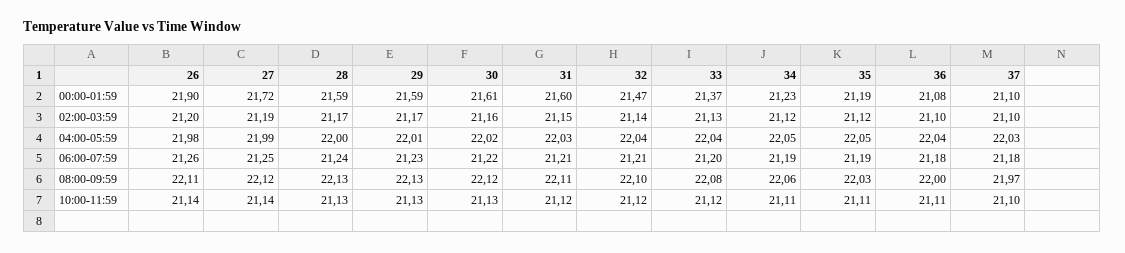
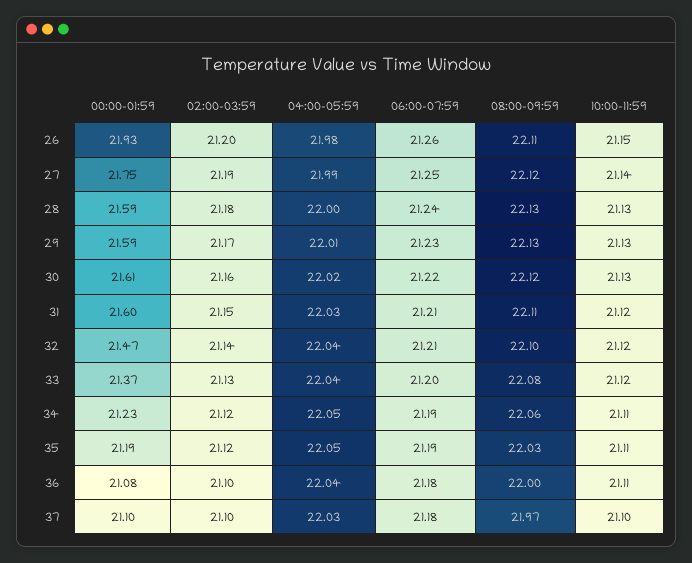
  {
    "26": {
-     "00:00-01:59": 21.9,
+     "00:00-01:59": 21.93,
      "02:00-03:59": 21.2,
      "04:00-05:59": 21.98,
      "06:00-07:59": 21.26,
      "08:00-09:59": 22.11,
-     "10:00-11:59": 21.14
+     "10:00-11:59": 21.15
    },
    "27": {
-     "00:00-01:59": 21.72,
+     "00:00-01:59": 21.75,
      "02:00-03:59": 21.19,
      "04:00-05:59": 21.99,
      "06:00-07:59": 21.25,
      "08:00-09:59": 22.12,
      "10:00-11:59": 21.14
    },
    "28": {
      "00:00-01:59": 21.59,
-     "02:00-03:59": 21.17,
+     "02:00-03:59": 21.18,
      "04:00-05:59": 22,
      "06:00-07:59": 21.24,
      "08:00-09:59": 22.13,
      "10:00-11:59": 21.13
    },
    "29": {
      "00:00-01:59": 21.59,
      "02:00-03:59": 21.17,
      "04:00-05:59": 22.01,
      "06:00-07:59": 21.23,
      "08:00-09:59": 22.13,
      "10:00-11:59": 21.13
    },
    "30": {
      "00:00-01:59": 21.61,
      "02:00-03:59": 21.16,
      "04:00-05:59": 22.02,
      "06:00-07:59": 21.22,
      "08:00-09:59": 22.12,
      "10:00-11:59": 21.13
    },
    "31": {
      "00:00-01:59": 21.6,
      "02:00-03:59": 21.15,
      "04:00-05:59": 22.03,
      "06:00-07:59": 21.21,
      "08:00-09:59": 22.11,
      "10:00-11:59": 21.12
    },
    "32": {
      "00:00-01:59": 21.47,
      "02:00-03:59": 21.14,
      "04:00-05:59": 22.04,
      "06:00-07:59": 21.21,
      "08:00-09:59": 22.1,
      "10:00-11:59": 21.12
    },
    "33": {
      "00:00-01:59": 21.37,
      "02:00-03:59": 21.13,
      "04:00-05:59": 22.04,
      "06:00-07:59": 21.2,
      "08:00-09:59": 22.08,
      "10:00-11:59": 21.12
    },
    "34": {
      "00:00-01:59": 21.23,
      "02:00-03:59": 21.12,
      "04:00-05:59": 22.05,
      "06:00-07:59": 21.19,
      "08:00-09:59": 22.06,
      "10:00-11:59": 21.11
    },
    "35": {
      "00:00-01:59": 21.19,
      "02:00-03:59": 21.12,
      "04:00-05:59": 22.05,
      "06:00-07:59": 21.19,
      "08:00-09:59": 22.03,
      "10:00-11:59": 21.11
    },
    "36": {
      "00:00-01:59": 21.08,
      "02:00-03:59": 21.1,
      "04:00-05:59": 22.04,
      "06:00-07:59": 21.18,
      "08:00-09:59": 22,
      "10:00-11:59": 21.11
    },
    "37": {
      "00:00-01:59": 21.1,
      "02:00-03:59": 21.1,
      "04:00-05:59": 22.03,
      "06:00-07:59": 21.18,
      "08:00-09:59": 21.97,
      "10:00-11:59": 21.1
    }
  }

